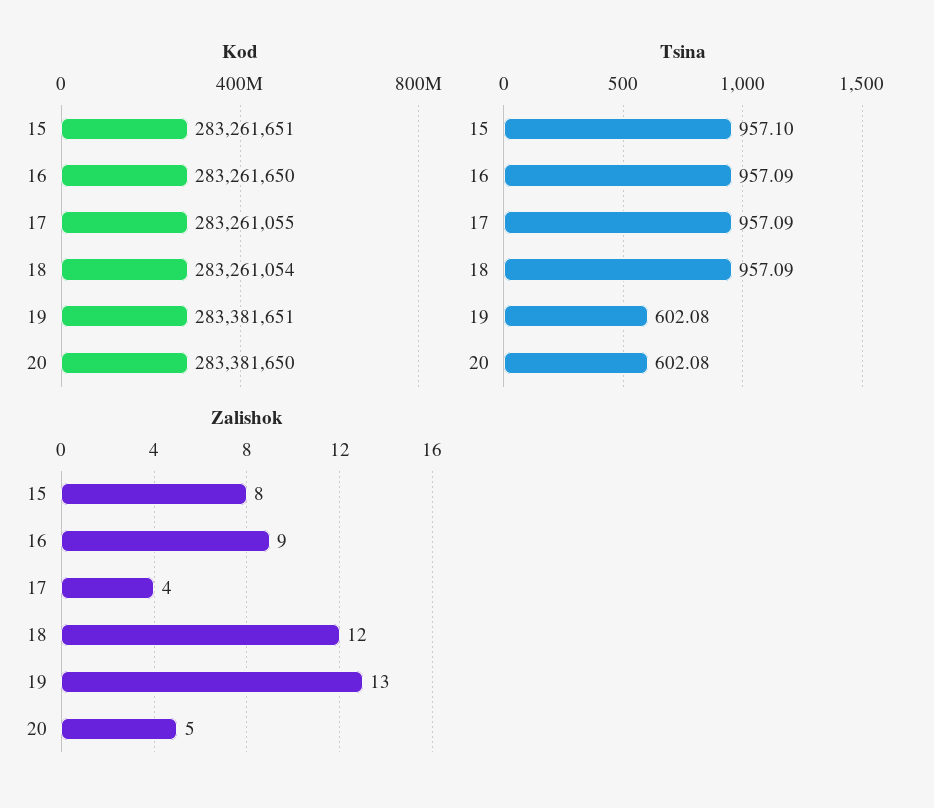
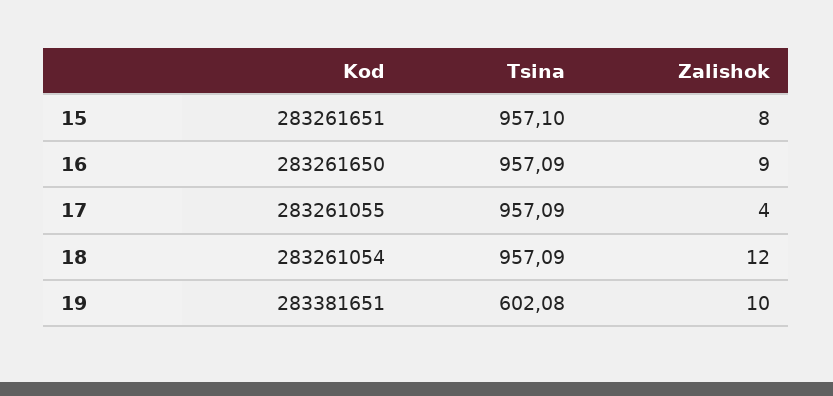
  {
    "Kod": {
      "15": 283261651,
      "16": 283261650,
      "17": 283261055,
      "18": 283261054,
-     "19": 283381651,
+     "19": 283381651
-     "20": 283381650
    },
    "Tsina": {
      "15": 957.1,
      "16": 957.09,
      "17": 957.09,
      "18": 957.09,
-     "19": 602.08,
+     "19": 602.08
-     "20": 602.08
    },
    "Zalishok": {
      "15": 8,
      "16": 9,
      "17": 4,
      "18": 12,
-     "19": 13,
+     "19": 10
-     "20": 5
    }
  }

